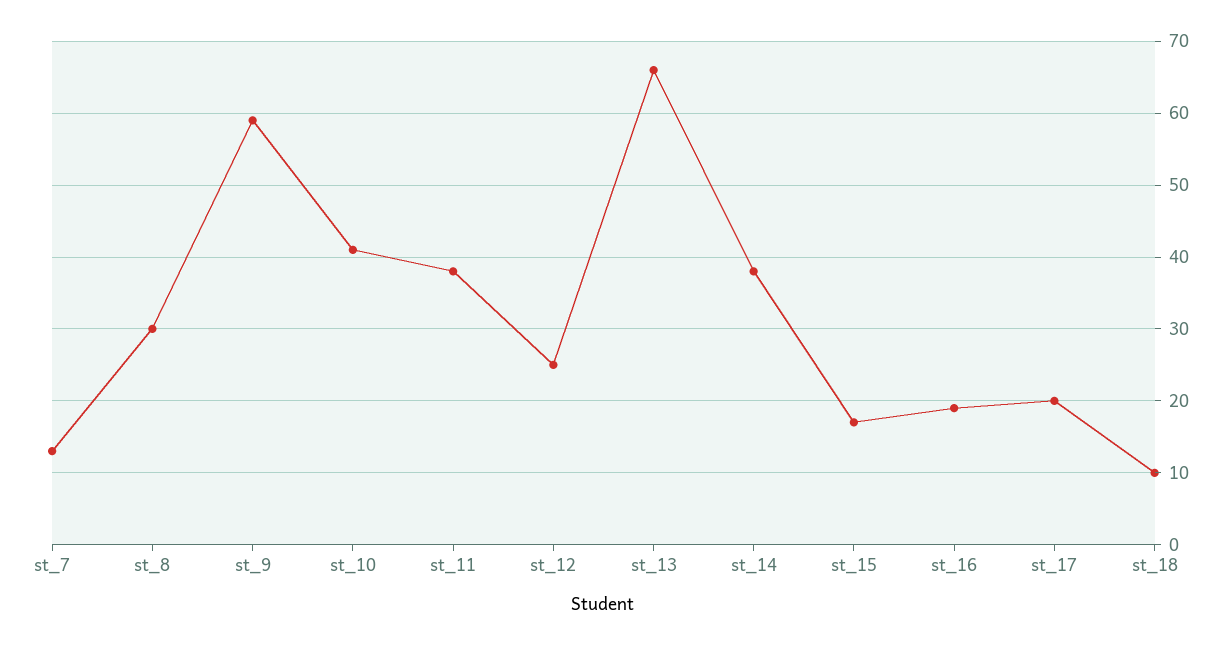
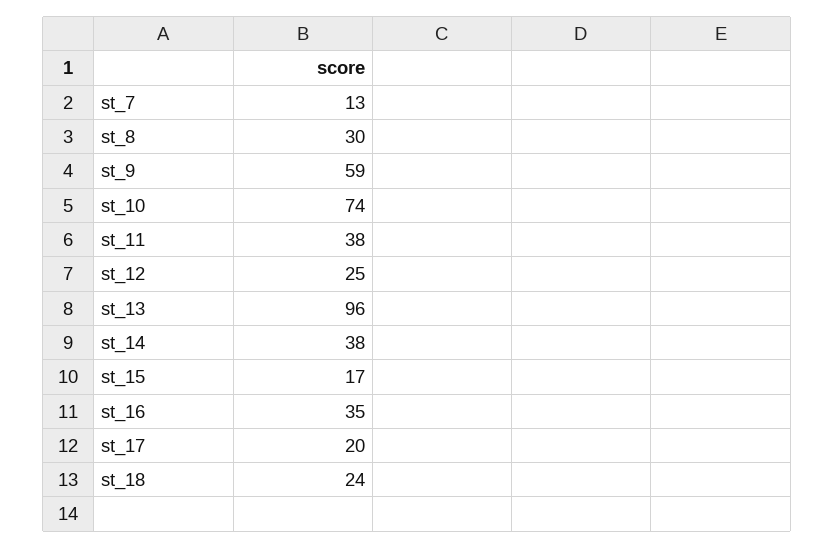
  {
    "st_7": 13,
    "st_8": 30,
    "st_9": 59,
-   "st_10": 41,
+   "st_10": 74,
    "st_11": 38,
    "st_12": 25,
-   "st_13": 66,
+   "st_13": 96,
    "st_14": 38,
    "st_15": 17,
-   "st_16": 19,
+   "st_16": 35,
    "st_17": 20,
-   "st_18": 10
+   "st_18": 24
  }

